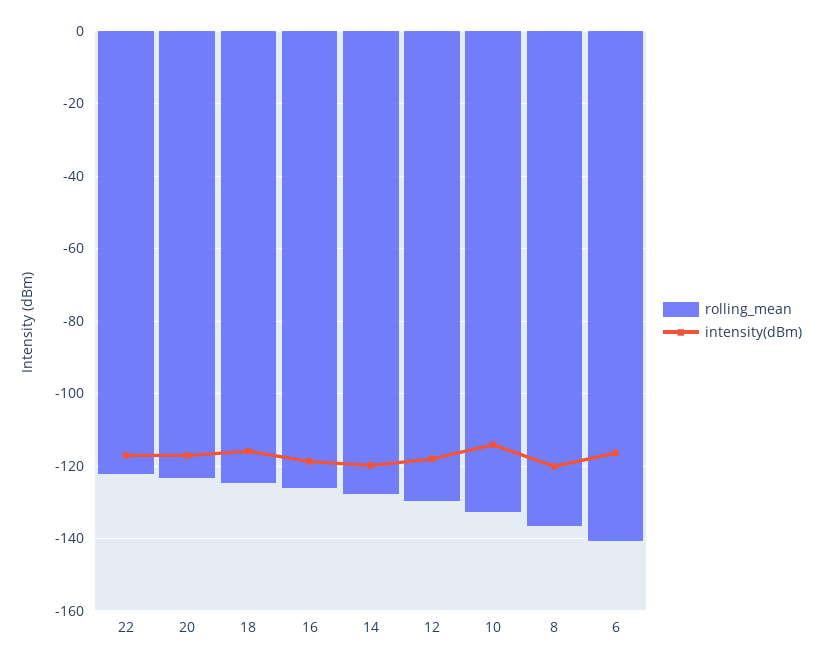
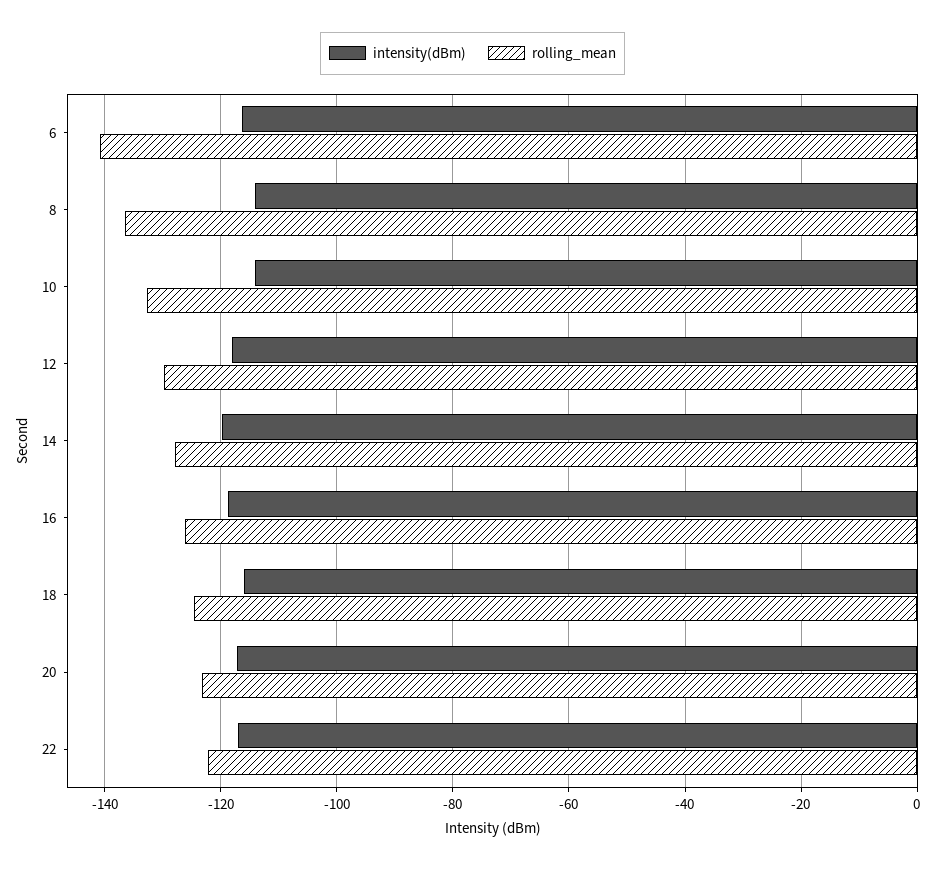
  {
    "rolling_mean": {
      "22": -122,
      "20": -124,
      "18": -124,
      "16": -126,
      "14": -128,
      "12": -130,
      "10": -132,
      "8": -136,
      "6": -140
    },
    "intensity(dBm)": {
      "22": -118,
      "20": -118,
      "18": -116,
      "16": -118,
      "14": -120,
      "12": -118,
      "10": -114,
-     "8": -120,
+     "8": -114,
      "6": -116
    }
  }

